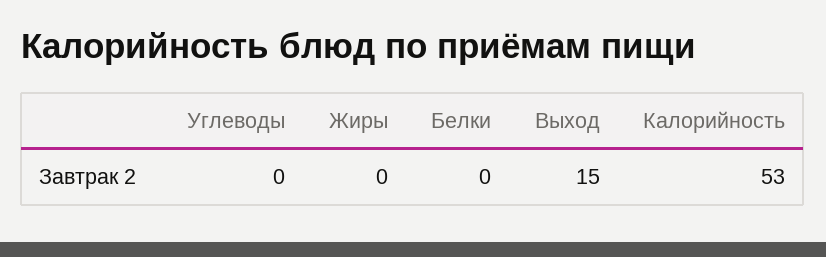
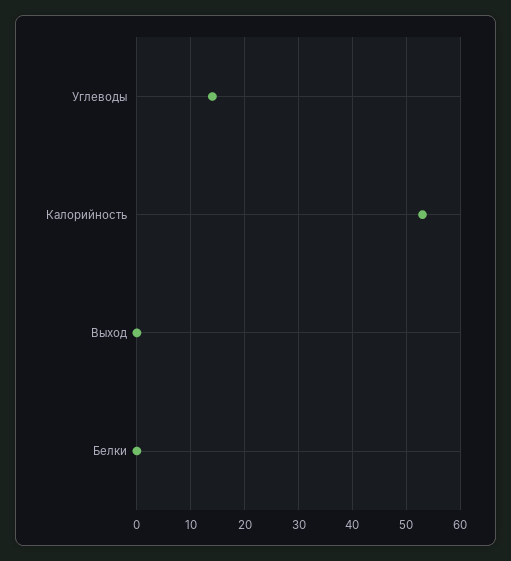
  {
-   "Углеводы": 0,
+   "Углеводы": 15,
-   "Жиры": 0,
    "Белки": 0,
-   "Выход": 15,
+   "Выход": 0,
    "Калорийность": 53
  }

